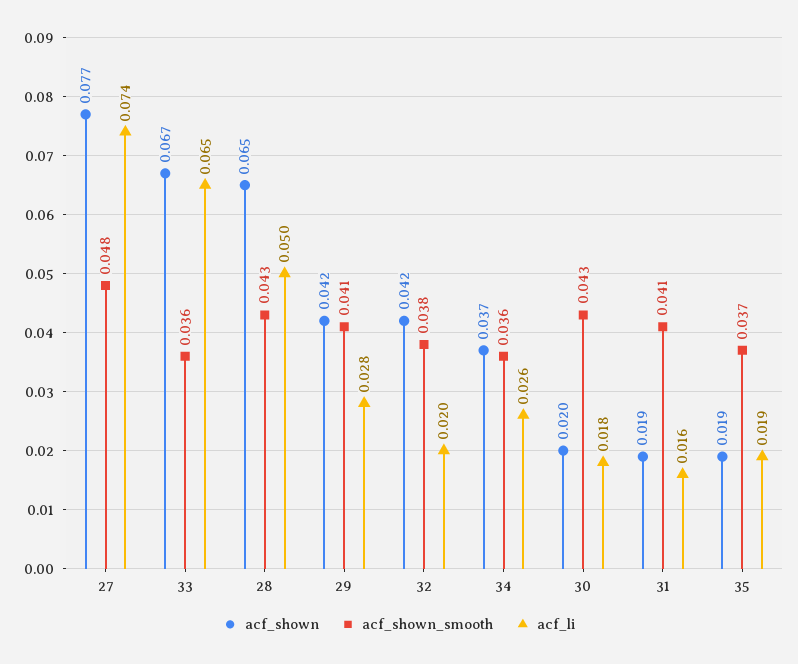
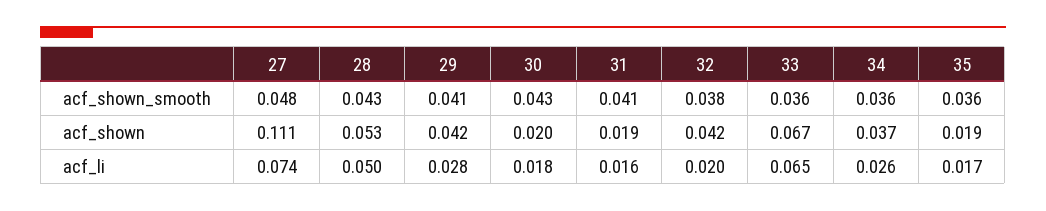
  {
    "acf_shown": {
-     "27": 0.077,
+     "27": 0.111,
      "33": 0.067,
-     "28": 0.065,
+     "28": 0.053,
      "29": 0.042,
      "32": 0.042,
      "34": 0.037,
      "30": 0.02,
      "31": 0.019,
      "35": 0.019
    },
    "acf_shown_smooth": {
      "27": 0.048,
      "33": 0.036,
      "28": 0.043,
      "29": 0.041,
      "32": 0.038,
      "34": 0.036,
      "30": 0.043,
      "31": 0.041,
-     "35": 0.037
+     "35": 0.036
    },
    "acf_li": {
      "27": 0.074,
      "33": 0.065,
      "28": 0.05,
      "29": 0.028,
      "32": 0.02,
      "34": 0.026,
      "30": 0.018,
      "31": 0.016,
-     "35": 0.019
+     "35": 0.017
    }
  }

